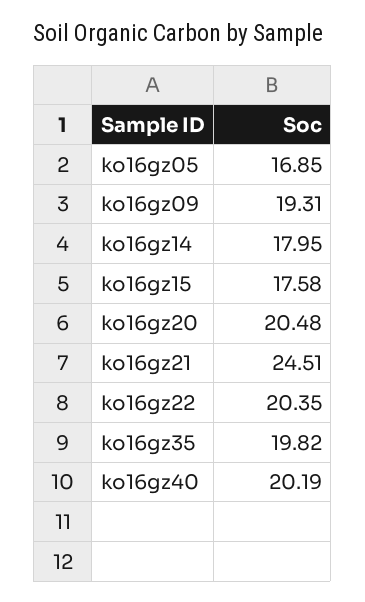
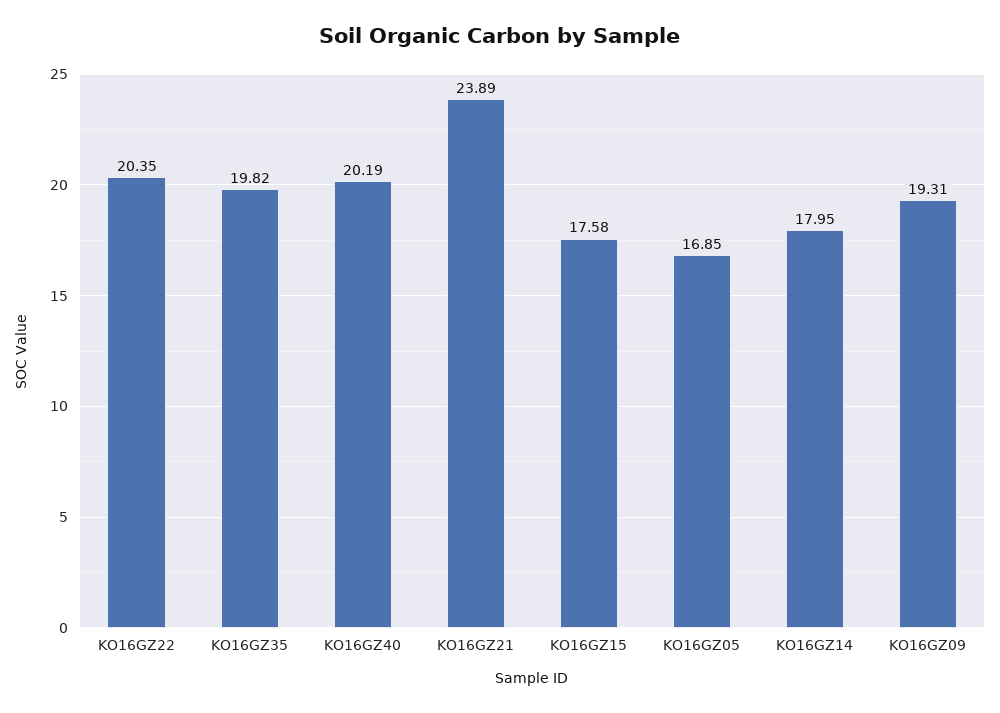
  {
    "ko16gz05": 16.85,
    "ko16gz09": 19.31,
    "ko16gz14": 17.95,
    "ko16gz15": 17.58,
-   "ko16gz20": 20.48,
-   "ko16gz21": 24.51,
+   "ko16gz21": 23.89,
    "ko16gz22": 20.35,
    "ko16gz35": 19.82,
    "ko16gz40": 20.19
  }

